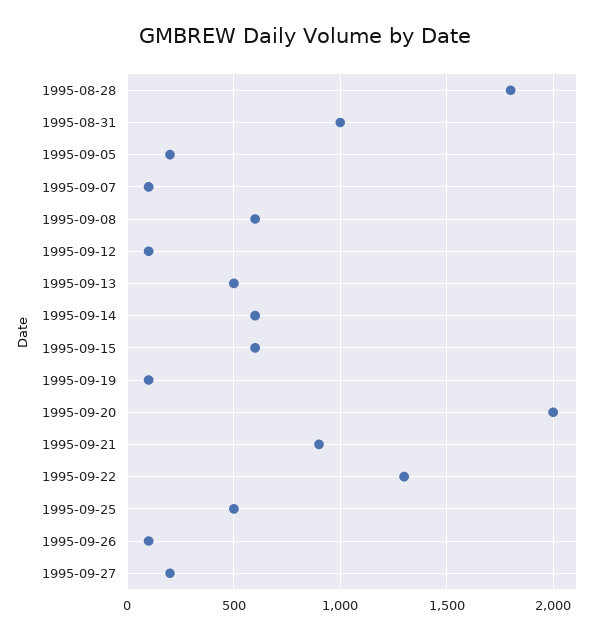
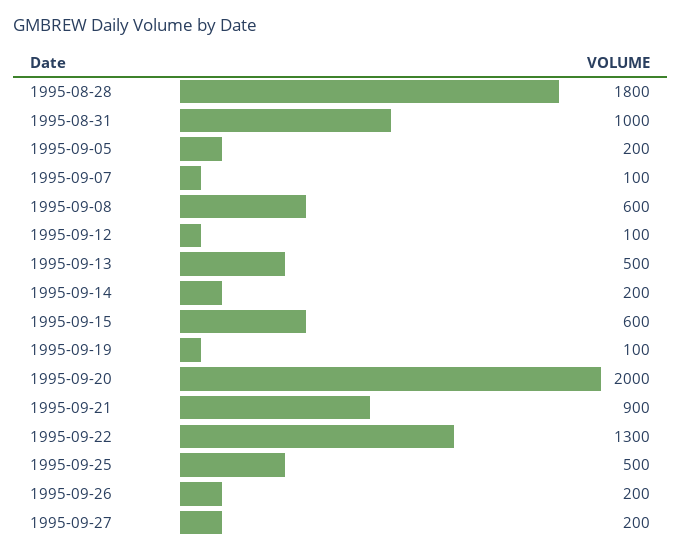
  {
    "1995-08-28": 1800,
    "1995-08-31": 1000,
    "1995-09-05": 200,
    "1995-09-07": 100,
    "1995-09-08": 600,
    "1995-09-12": 100,
    "1995-09-13": 500,
-   "1995-09-14": 600,
+   "1995-09-14": 200,
    "1995-09-15": 600,
    "1995-09-19": 100,
    "1995-09-20": 2000,
    "1995-09-21": 900,
    "1995-09-22": 1300,
    "1995-09-25": 500,
-   "1995-09-26": 100,
+   "1995-09-26": 200,
    "1995-09-27": 200
  }

